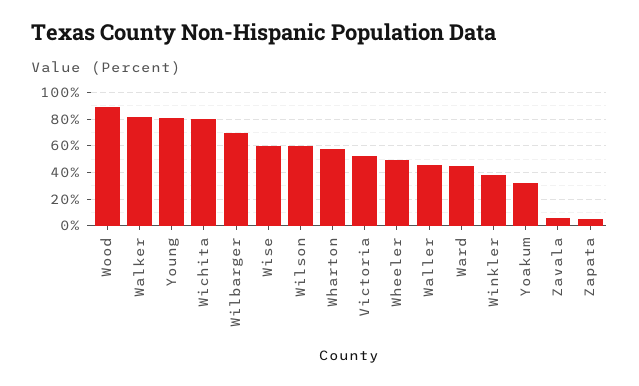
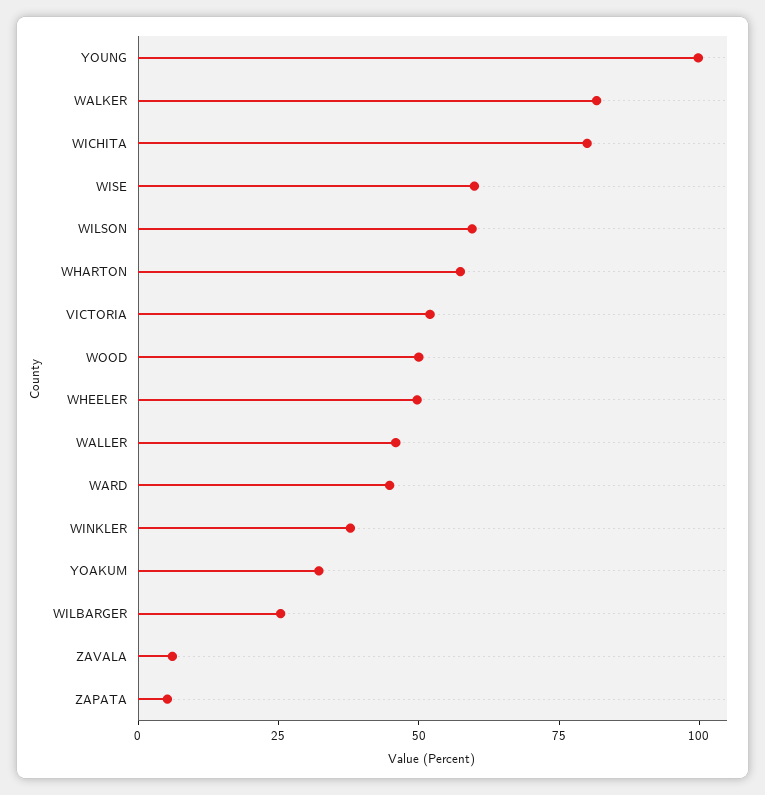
  {
-   "Wood": 90,
+   "Wood": 50,
    "Walker": 80,
-   "Young": 80,
+   "Young": 100,
    "Wichita": 80,
-   "Wilbarger": 70,
+   "Wilbarger": 25,
    "Wise": 60,
    "Wilson": 60,
    "Wharton": 55,
    "Victoria": 50,
    "Wheeler": 50,
    "Waller": 45,
    "Ward": 45,
    "Winkler": 40,
    "Yoakum": 30,
    "Zavala": 5,
    "Zapata": 5
  }

